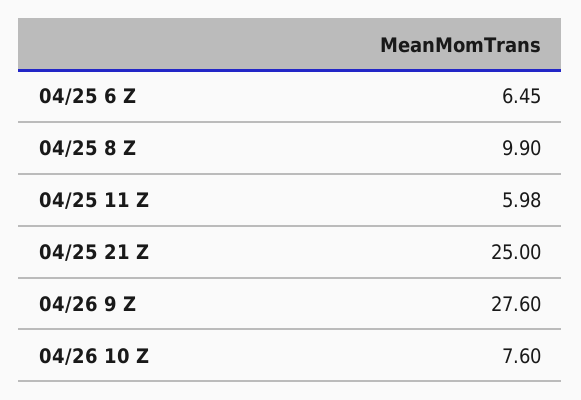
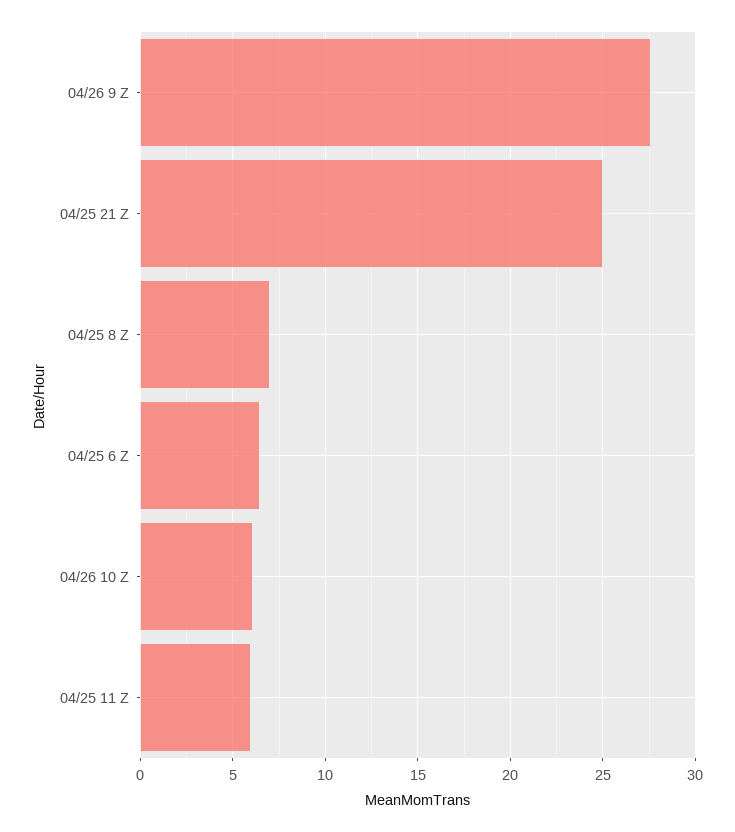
  {
    "04/25 6 Z": 6.45,
-   "04/25 8 Z": 9.9,
+   "04/25 8 Z": 7,
    "04/25 11 Z": 5.98,
    "04/25 21 Z": 25,
    "04/26 9 Z": 27.6,
-   "04/26 10 Z": 7.6
+   "04/26 10 Z": 6
  }

